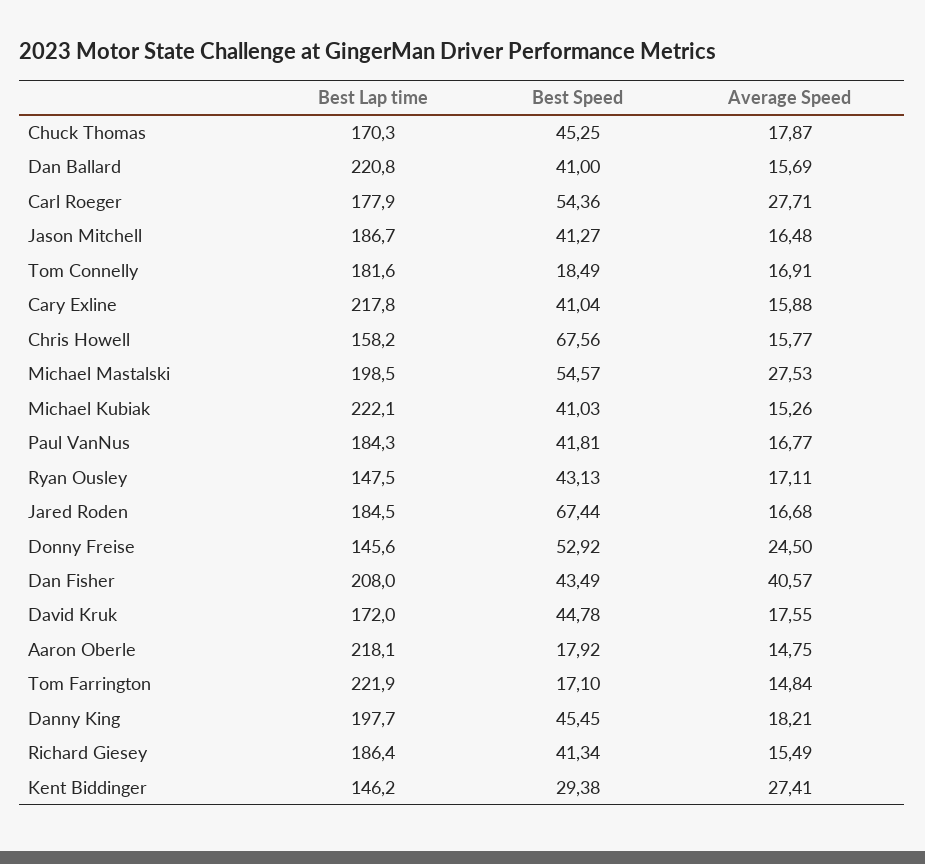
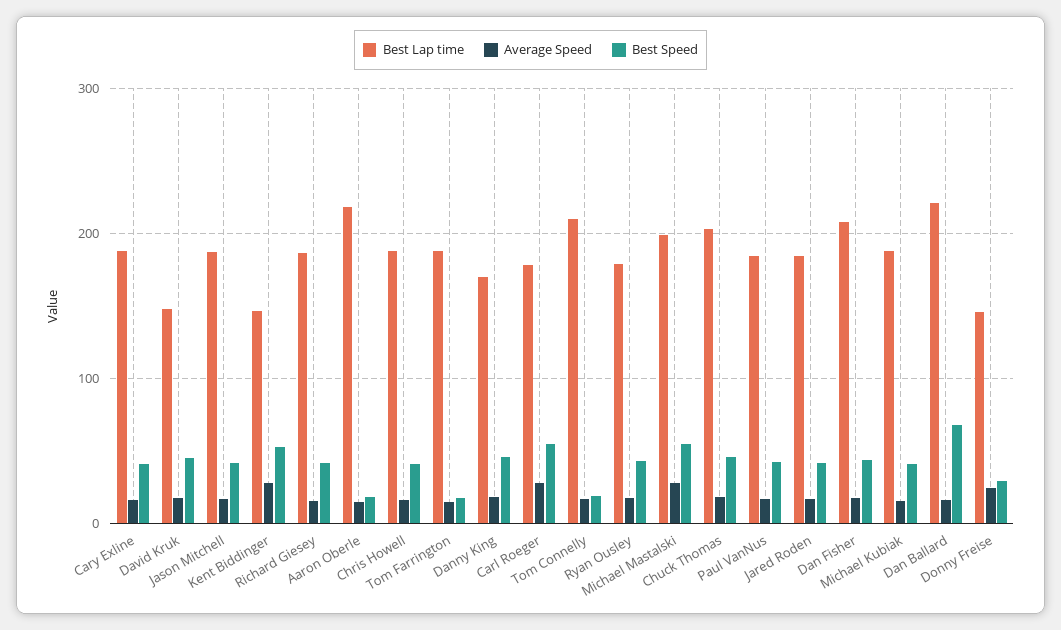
  {
    "Best Lap time": {
-     "Chuck Thomas": 170.3,
+     "Chuck Thomas": 200,
      "Dan Ballard": 220.8,
      "Carl Roeger": 177.9,
      "Jason Mitchell": 186.7,
-     "Tom Connelly": 181.6,
+     "Tom Connelly": 210,
-     "Cary Exline": 217.8,
+     "Cary Exline": 190,
-     "Chris Howell": 158.2,
+     "Chris Howell": 190,
      "Michael Mastalski": 198.5,
-     "Michael Kubiak": 222.1,
+     "Michael Kubiak": 190,
      "Paul VanNus": 184.3,
-     "Ryan Ousley": 147.5,
+     "Ryan Ousley": 180,
      "Jared Roden": 184.5,
      "Donny Freise": 145.6,
      "Dan Fisher": 208,
-     "David Kruk": 172,
+     "David Kruk": 150,
      "Aaron Oberle": 218.1,
-     "Tom Farrington": 221.9,
+     "Tom Farrington": 190,
-     "Danny King": 197.7,
+     "Danny King": 170,
      "Richard Giesey": 186.4,
      "Kent Biddinger": 146.2
    },
    "Best Speed": {
      "Chuck Thomas": 45.25,
-     "Dan Ballard": 41,
+     "Dan Ballard": 70,
      "Carl Roeger": 54.36,
      "Jason Mitchell": 41.27,
      "Tom Connelly": 18.49,
      "Cary Exline": 41.04,
-     "Chris Howell": 67.56,
+     "Chris Howell": 40,
      "Michael Mastalski": 54.57,
      "Michael Kubiak": 41.03,
      "Paul VanNus": 41.81,
      "Ryan Ousley": 43.13,
-     "Jared Roden": 67.44,
+     "Jared Roden": 40,
-     "Donny Freise": 52.92,
+     "Donny Freise": 30,
      "Dan Fisher": 43.49,
      "David Kruk": 44.78,
      "Aaron Oberle": 17.92,
      "Tom Farrington": 17.1,
      "Danny King": 45.45,
      "Richard Giesey": 41.34,
-     "Kent Biddinger": 29.38
+     "Kent Biddinger": 50
    },
    "Average Speed": {
      "Chuck Thomas": 17.87,
      "Dan Ballard": 15.69,
      "Carl Roeger": 27.71,
      "Jason Mitchell": 16.48,
      "Tom Connelly": 16.91,
      "Cary Exline": 15.88,
      "Chris Howell": 15.77,
      "Michael Mastalski": 27.53,
      "Michael Kubiak": 15.26,
      "Paul VanNus": 16.77,
      "Ryan Ousley": 17.11,
      "Jared Roden": 16.68,
      "Donny Freise": 24.5,
-     "Dan Fisher": 40.57,
+     "Dan Fisher": 20,
      "David Kruk": 17.55,
      "Aaron Oberle": 14.75,
      "Tom Farrington": 14.84,
      "Danny King": 18.21,
      "Richard Giesey": 15.49,
      "Kent Biddinger": 27.41
    }
  }

